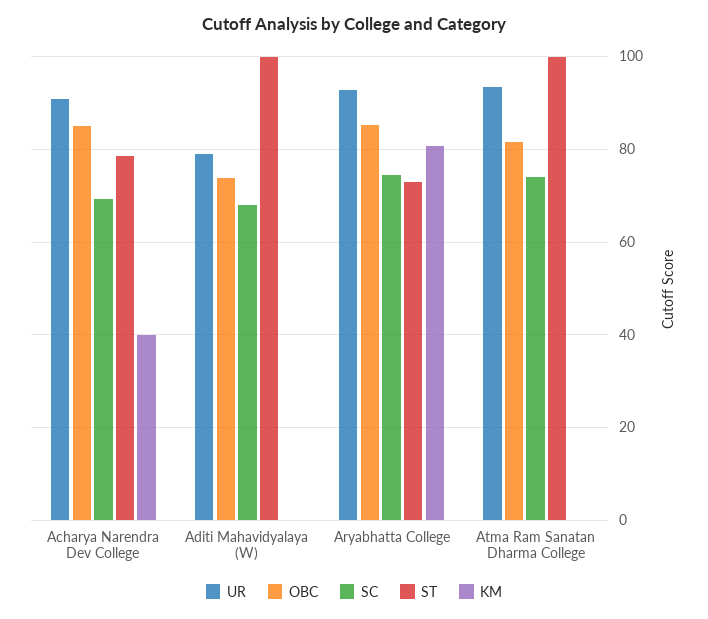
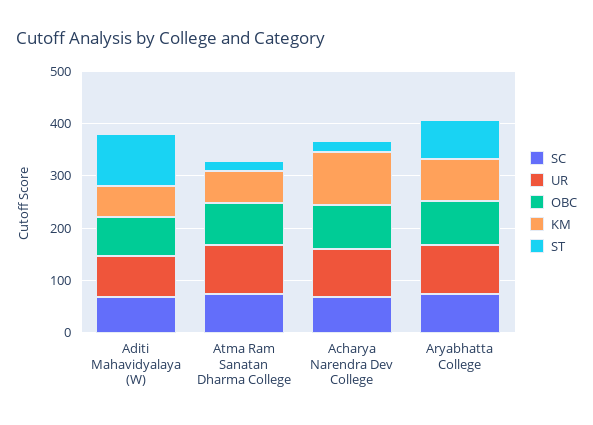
  {
    "UR": {
      "Acharya Narendra Dev College": 90,
      "Aditi Mahavidyalaya (W)": 80,
      "Aryabhatta College": 92,
      "Atma Ram Sanatan Dharma College": 94
    },
    "OBC": {
      "Acharya Narendra Dev College": 86,
      "Aditi Mahavidyalaya (W)": 74,
      "Aryabhatta College": 86,
      "Atma Ram Sanatan Dharma College": 82
    },
    "SC": {
      "Acharya Narendra Dev College": 70,
      "Aditi Mahavidyalaya (W)": 68,
      "Aryabhatta College": 74,
      "Atma Ram Sanatan Dharma College": 74
    },
    "ST": {
-     "Acharya Narendra Dev College": 78,
+     "Acharya Narendra Dev College": 20,
      "Aditi Mahavidyalaya (W)": 100,
      "Aryabhatta College": 74,
-     "Atma Ram Sanatan Dharma College": 100
+     "Atma Ram Sanatan Dharma College": 20
    },
    "KM": {
-     "Acharya Narendra Dev College": 40,
+     "Acharya Narendra Dev College": 100,
-     "Aditi Mahavidyalaya (W)": 0,
+     "Aditi Mahavidyalaya (W)": 60,
      "Aryabhatta College": 80,
-     "Atma Ram Sanatan Dharma College": 0
+     "Atma Ram Sanatan Dharma College": 60
    }
  }

